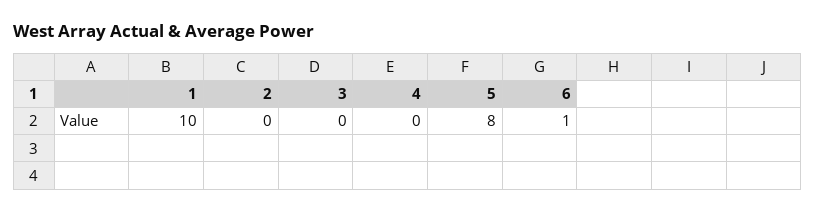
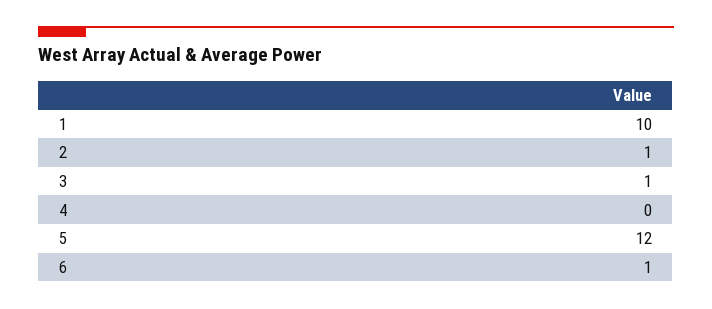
  {
    "1": 10,
-   "2": 0,
+   "2": 1,
-   "3": 0,
+   "3": 1,
    "4": 0,
-   "5": 8,
+   "5": 12,
    "6": 1
  }

